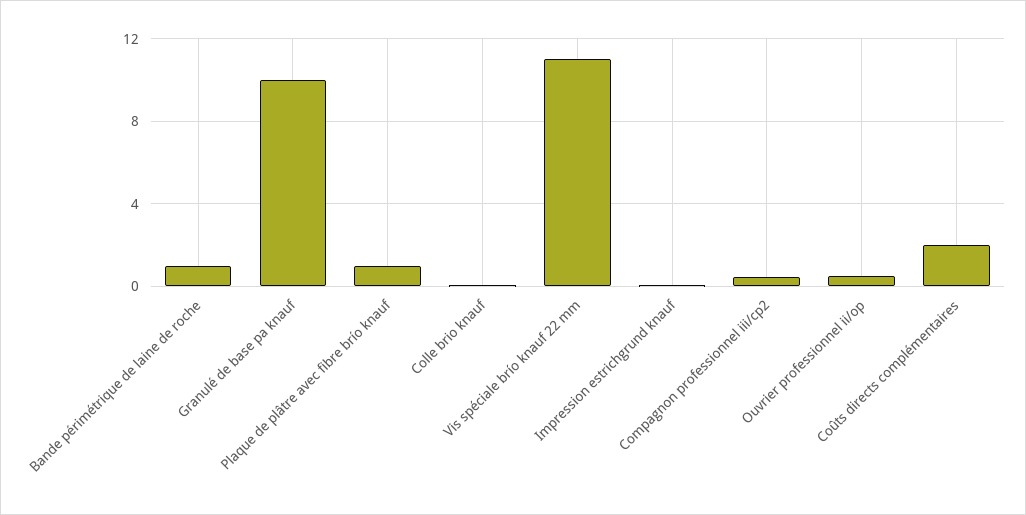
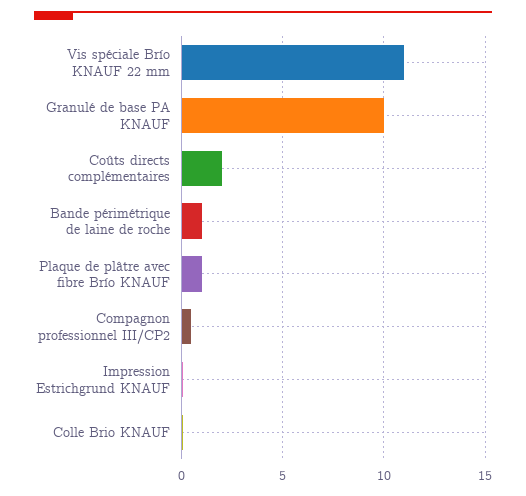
  {
    "Bande périmétrique de laine de roche": 1,
    "Granulé de base pa knauf": 10,
    "Plaque de plâtre avec fibre brío knauf": 1,
    "Colle brio knauf": 0,
    "Vis spéciale brío knauf 22 mm": 11,
    "Impression estrichgrund knauf": 0,
    "Compagnon professionnel iii/cp2": 0.5,
-   "Ouvrier professionnel ii/op": 0.5,
    "Coûts directs complémentaires": 2
  }

